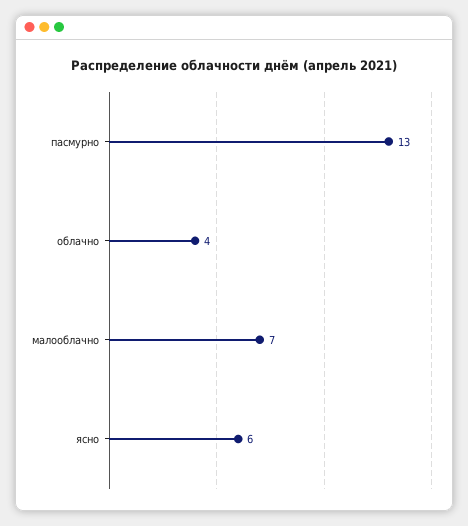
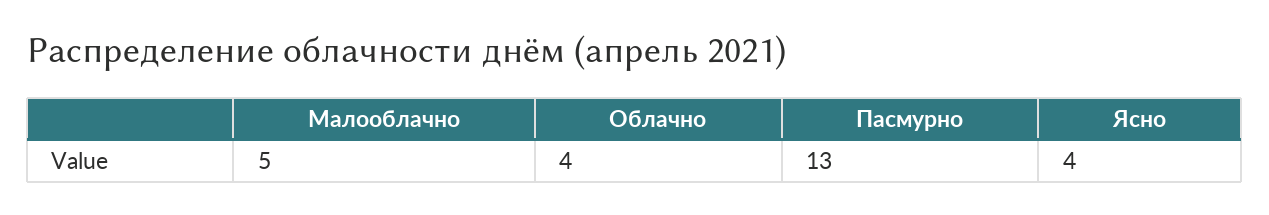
  {
    "пасмурно": 13,
    "облачно": 4,
-   "малооблачно": 7,
+   "малооблачно": 5,
-   "ясно": 6
+   "ясно": 4
  }

